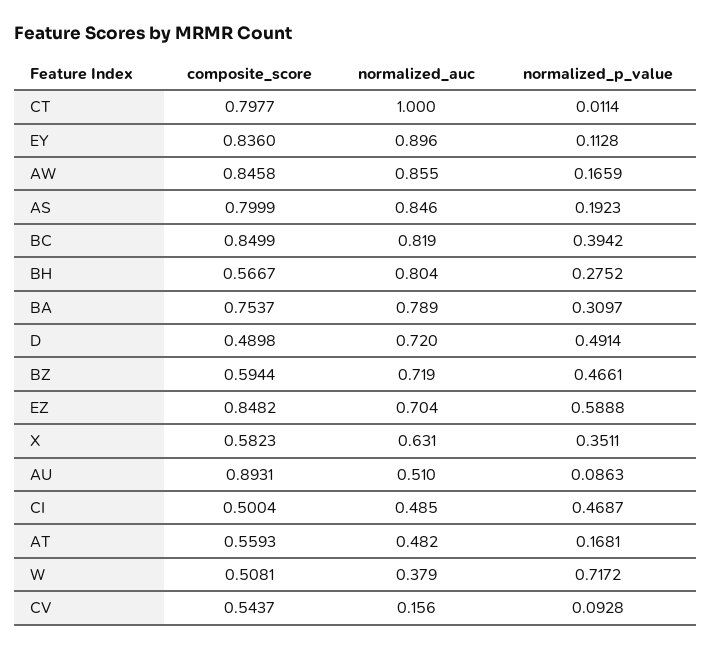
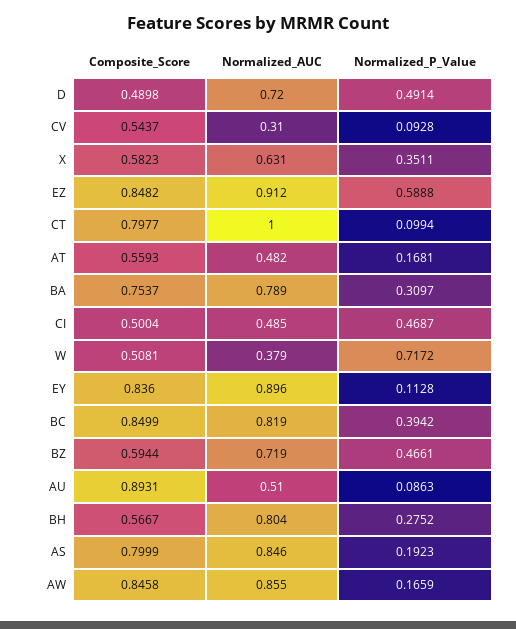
  {
    "composite_score": {
      "CT": 0.7977,
      "EY": 0.836,
      "AW": 0.8458,
      "AS": 0.7999,
      "BC": 0.8499,
      "BH": 0.5667,
      "BA": 0.7537,
      "D": 0.4898,
      "BZ": 0.5944,
      "EZ": 0.8482,
      "X": 0.5823,
      "AU": 0.8931,
      "CI": 0.5004,
      "AT": 0.5593,
      "W": 0.5081,
      "CV": 0.5437
    },
    "normalized_auc": {
      "CT": 1,
      "EY": 0.896,
      "AW": 0.855,
      "AS": 0.846,
      "BC": 0.819,
      "BH": 0.804,
      "BA": 0.789,
      "D": 0.72,
      "BZ": 0.719,
-     "EZ": 0.704,
+     "EZ": 0.912,
      "X": 0.631,
      "AU": 0.51,
      "CI": 0.485,
      "AT": 0.482,
      "W": 0.379,
-     "CV": 0.156
+     "CV": 0.31
    },
    "normalized_p_value": {
-     "CT": 0.0114,
+     "CT": 0.0994,
      "EY": 0.1128,
      "AW": 0.1659,
      "AS": 0.1923,
      "BC": 0.3942,
      "BH": 0.2752,
      "BA": 0.3097,
      "D": 0.4914,
      "BZ": 0.4661,
      "EZ": 0.5888,
      "X": 0.3511,
      "AU": 0.0863,
      "CI": 0.4687,
      "AT": 0.1681,
      "W": 0.7172,
      "CV": 0.0928
    }
  }

